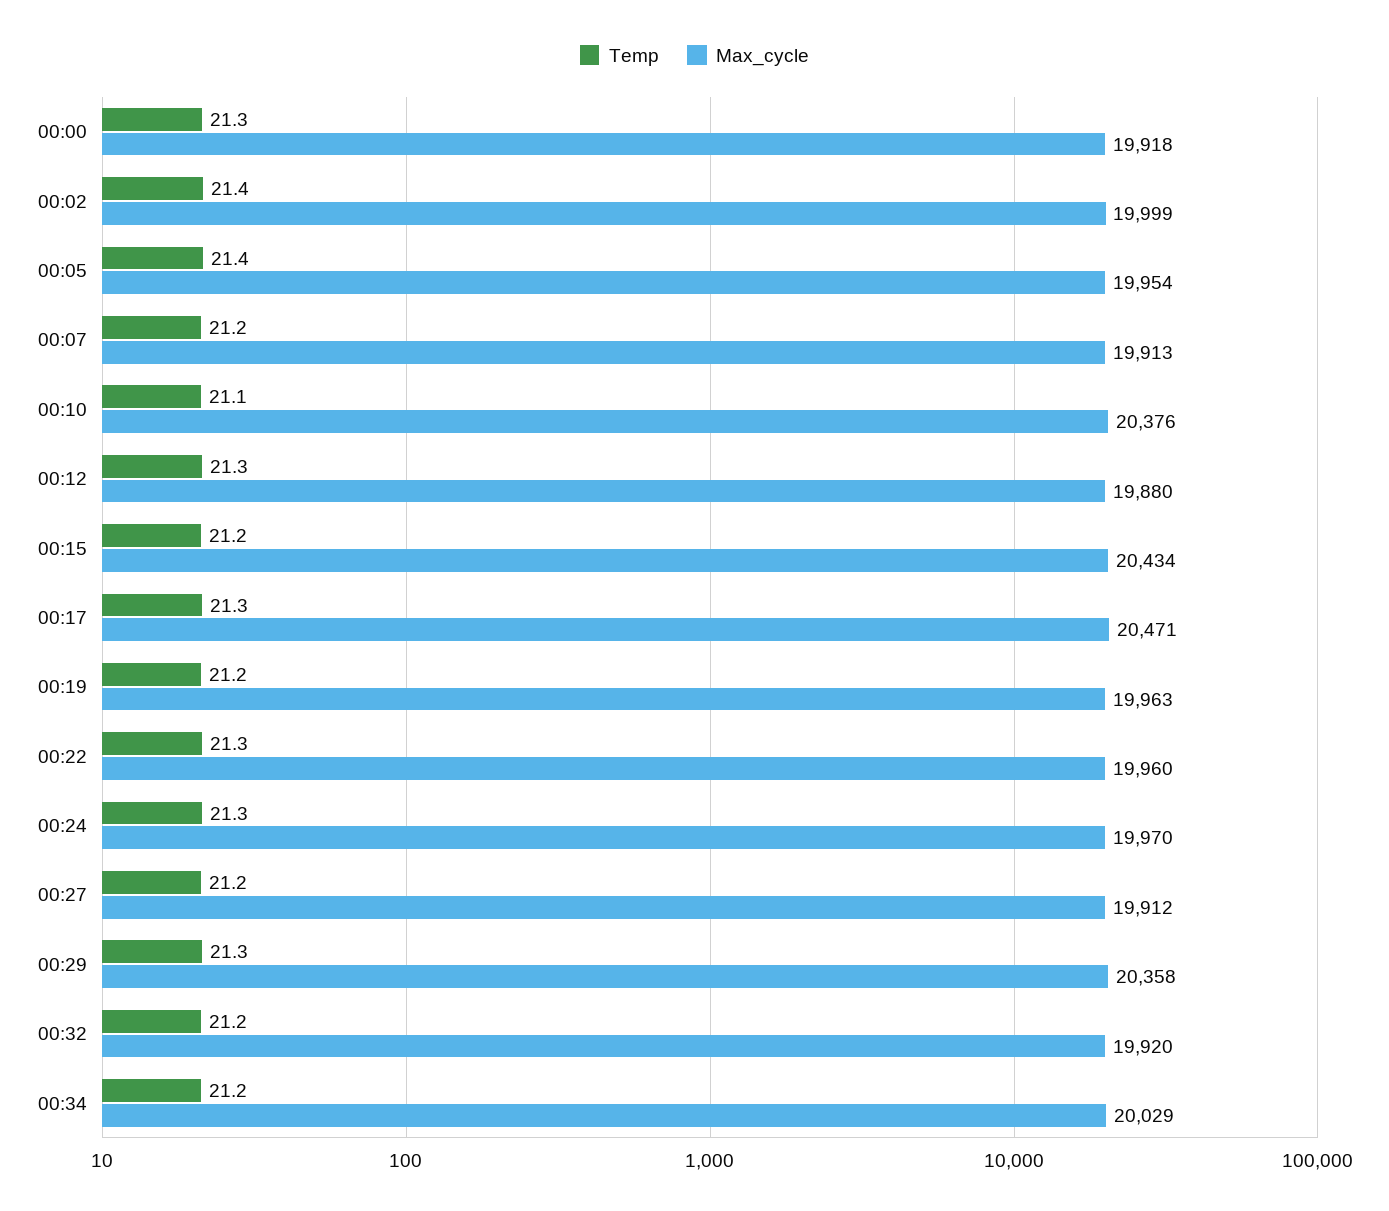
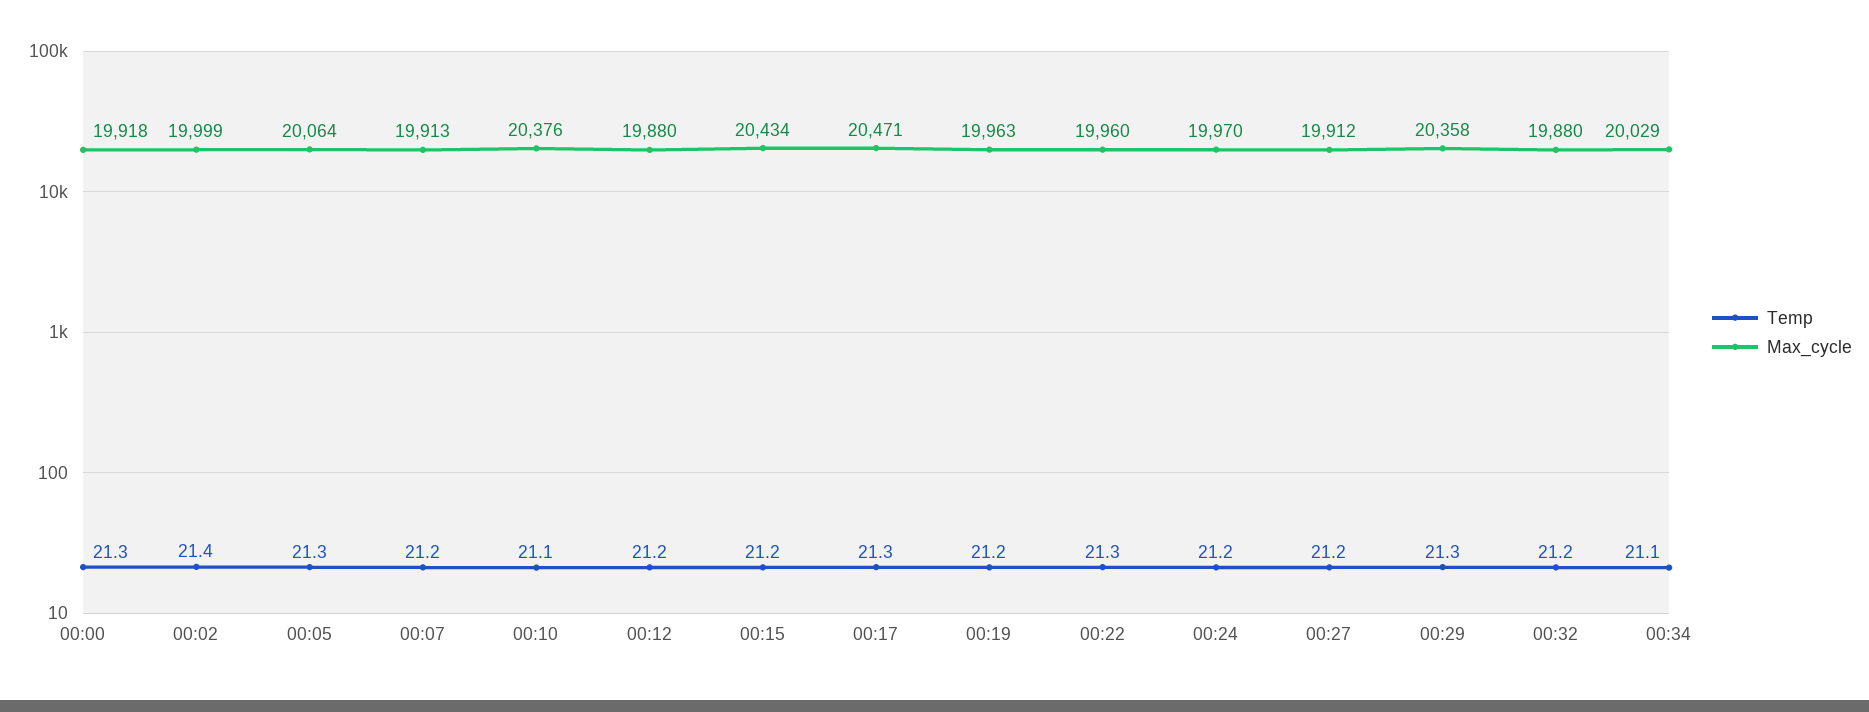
  {
    "Temp": {
      "00:00": 21.3,
      "00:02": 21.4,
-     "00:05": 21.4,
+     "00:05": 21.3,
      "00:07": 21.2,
      "00:10": 21.1,
-     "00:12": 21.3,
+     "00:12": 21.2,
      "00:15": 21.2,
      "00:17": 21.3,
      "00:19": 21.2,
      "00:22": 21.3,
-     "00:24": 21.3,
+     "00:24": 21.2,
      "00:27": 21.2,
      "00:29": 21.3,
      "00:32": 21.2,
-     "00:34": 21.2
+     "00:34": 21.1
    },
    "Max_cycle": {
      "00:00": 19918,
      "00:02": 19999,
-     "00:05": 19954,
+     "00:05": 20064,
      "00:07": 19913,
      "00:10": 20376,
      "00:12": 19880,
      "00:15": 20434,
      "00:17": 20471,
      "00:19": 19963,
      "00:22": 19960,
      "00:24": 19970,
      "00:27": 19912,
      "00:29": 20358,
-     "00:32": 19920,
+     "00:32": 19880,
      "00:34": 20029
    }
  }

